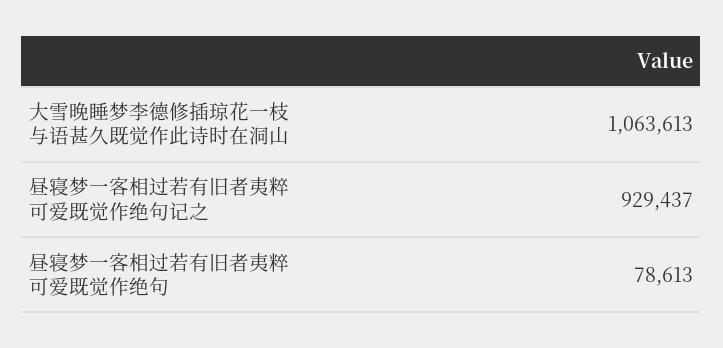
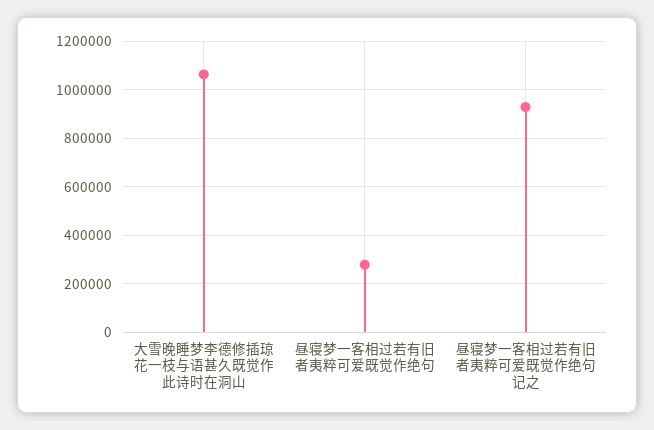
  {
    "大雪晚睡梦李德修插琼花一枝与语甚久既觉作此诗时在洞山": 1063613,
    "昼寝梦一客相过若有旧者夷粹可爱既觉作绝句记之": 929437,
-   "昼寝梦一客相过若有旧者夷粹可爱既觉作绝句": 78613
+   "昼寝梦一客相过若有旧者夷粹可爱既觉作绝句": 275000
  }

